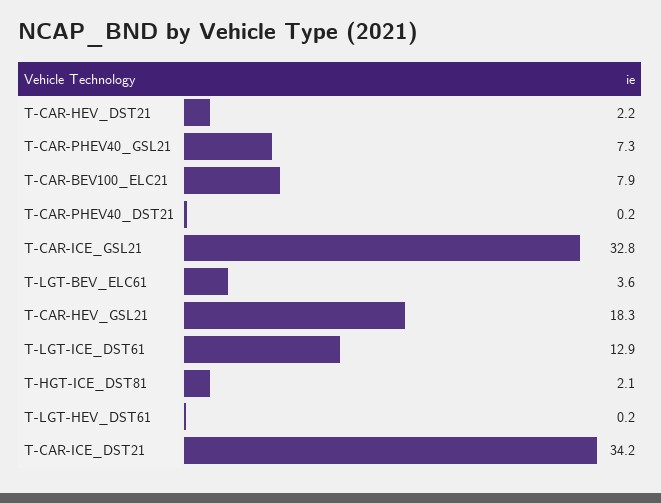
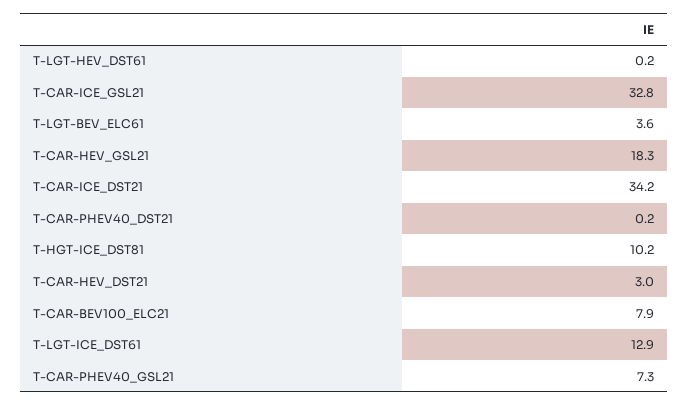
  {
-   "T-CAR-HEV_DST21": 2.2,
+   "T-CAR-HEV_DST21": 3,
    "T-CAR-PHEV40_GSL21": 7.3,
    "T-CAR-BEV100_ELC21": 7.9,
    "T-CAR-PHEV40_DST21": 0.2,
    "T-CAR-ICE_GSL21": 32.8,
    "T-LGT-BEV_ELC61": 3.6,
    "T-CAR-HEV_GSL21": 18.3,
    "T-LGT-ICE_DST61": 12.9,
-   "T-HGT-ICE_DST81": 2.1,
+   "T-HGT-ICE_DST81": 10.2,
    "T-LGT-HEV_DST61": 0.2,
    "T-CAR-ICE_DST21": 34.2
  }

